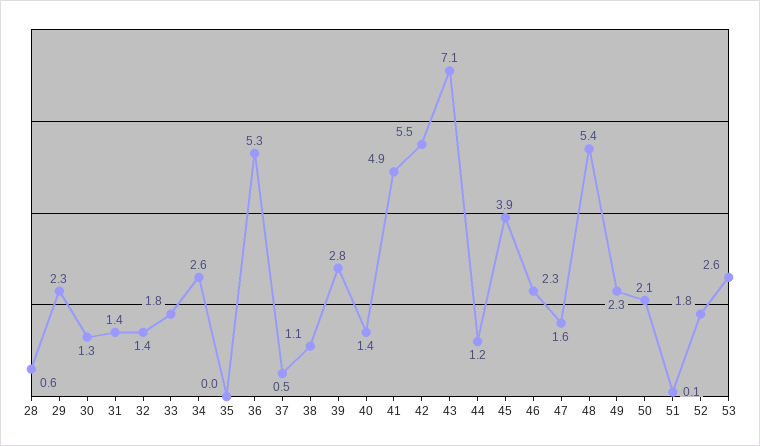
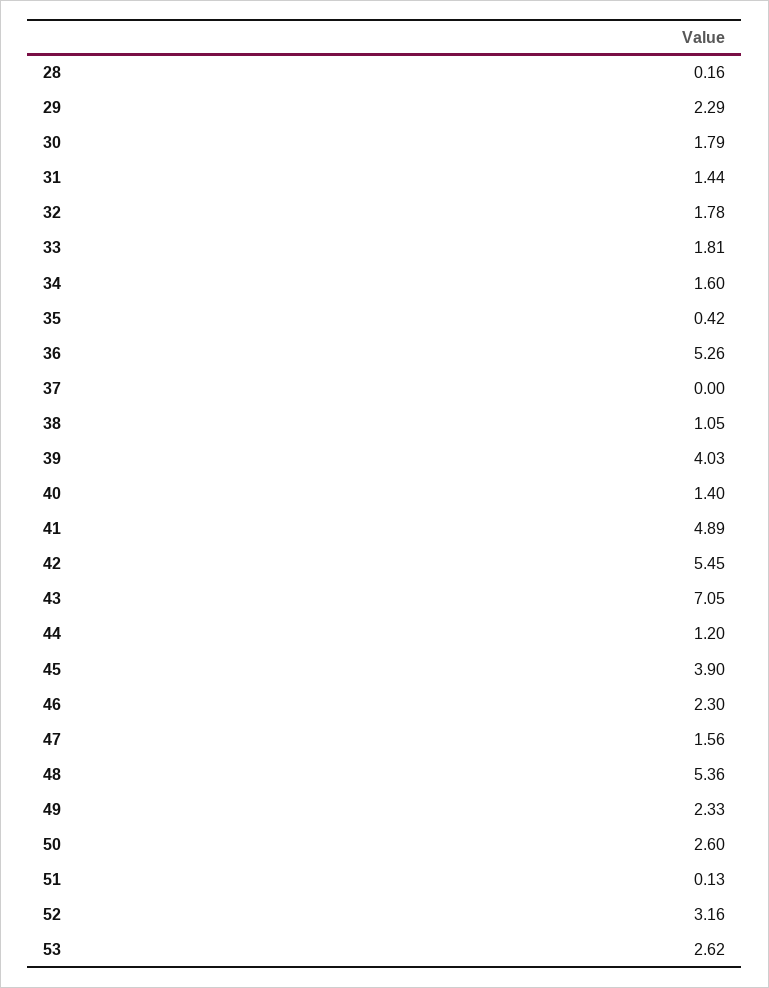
  {
-   "28": 0.6,
+   "28": 0.16,
    "29": 2.29,
-   "30": 1.3,
+   "30": 1.79,
    "31": 1.44,
-   "32": 1.4,
+   "32": 1.78,
    "33": 1.81,
-   "34": 2.6,
+   "34": 1.6,
-   "35": 0,
+   "35": 0.42,
    "36": 5.26,
-   "37": 0.5,
+   "37": 0,
    "38": 1.05,
-   "39": 2.8,
+   "39": 4.03,
    "40": 1.4,
    "41": 4.89,
    "42": 5.45,
    "43": 7.05,
    "44": 1.2,
    "45": 3.9,
    "46": 2.3,
    "47": 1.56,
    "48": 5.36,
    "49": 2.33,
-   "50": 2.1,
+   "50": 2.6,
    "51": 0.13,
-   "52": 1.8,
+   "52": 3.16,
    "53": 2.62
  }

